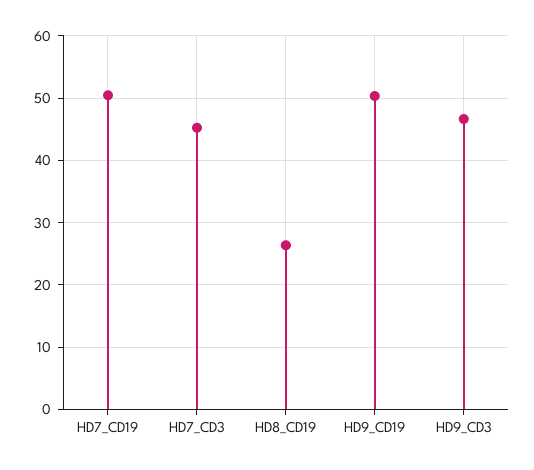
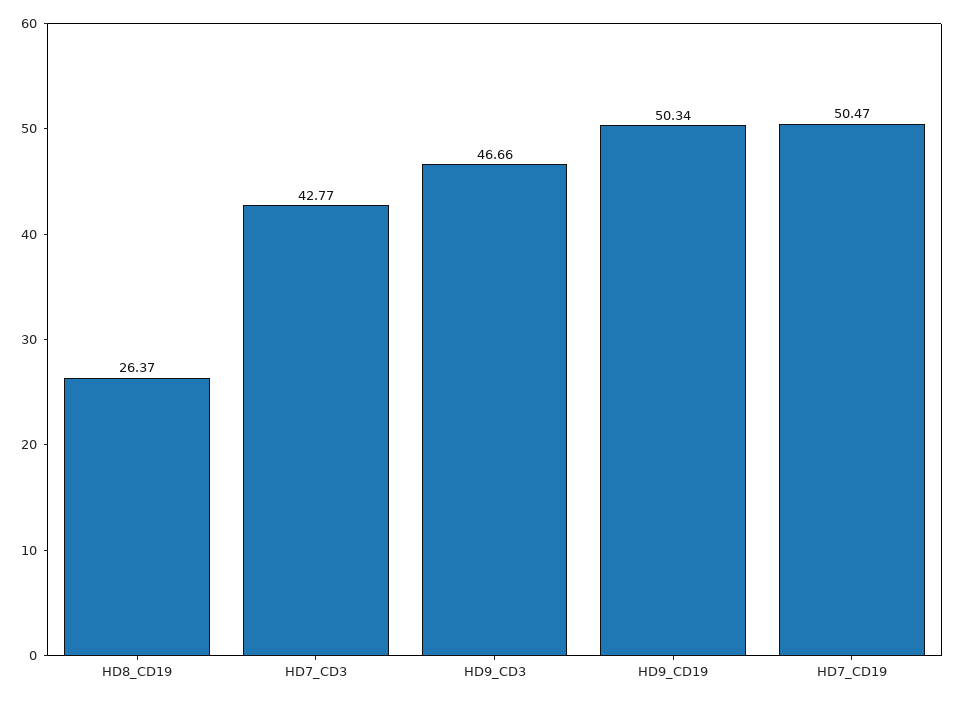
  {
    "HD7_CD19": 50.47,
-   "HD7_CD3": 45,
+   "HD7_CD3": 42.77,
    "HD8_CD19": 26.37,
    "HD9_CD19": 50.34,
    "HD9_CD3": 46.66
  }

